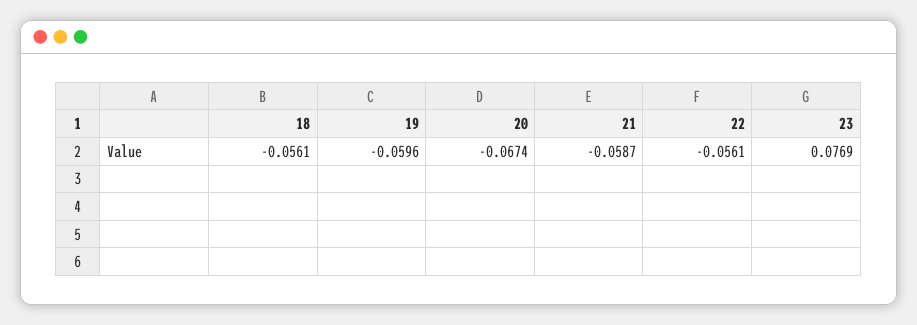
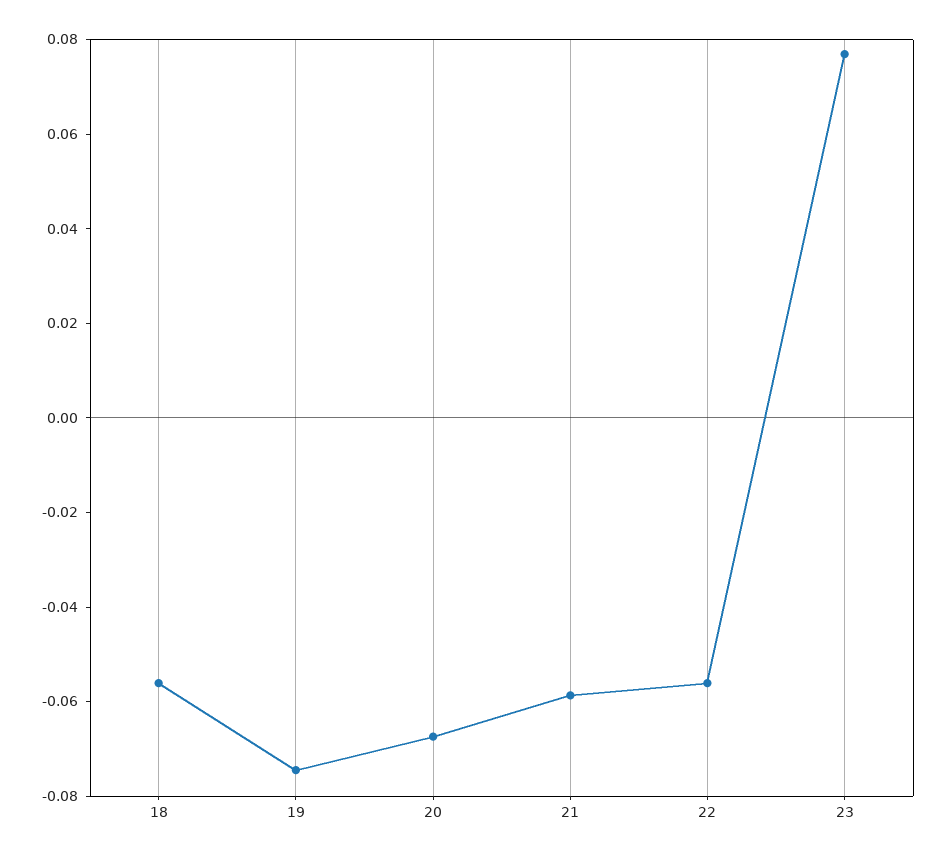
  {
    "18": -0.0561,
-   "19": -0.0596,
+   "19": -0.075,
    "20": -0.0674,
    "21": -0.0587,
    "22": -0.0561,
    "23": 0.0769
  }

